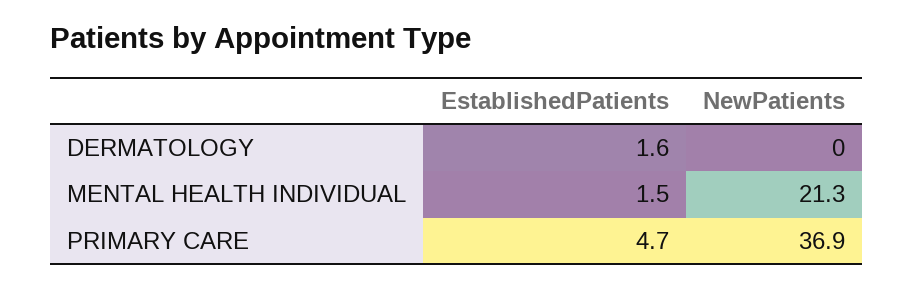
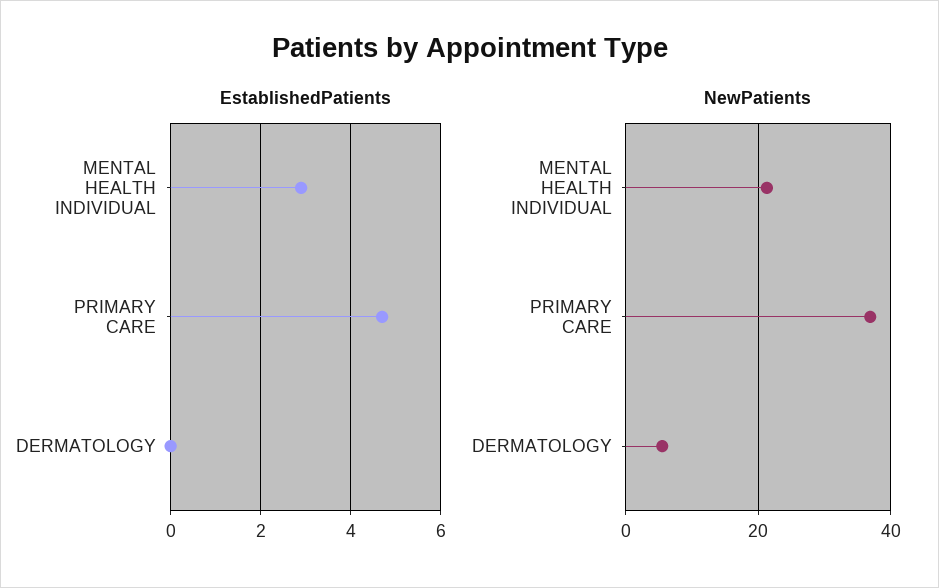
  {
    "EstablishedPatients": {
-     "DERMATOLOGY": 1.6,
+     "DERMATOLOGY": 0,
-     "MENTAL HEALTH INDIVIDUAL": 1.5,
+     "MENTAL HEALTH INDIVIDUAL": 3,
      "PRIMARY CARE": 4.7
    },
    "NewPatients": {
-     "DERMATOLOGY": 0,
+     "DERMATOLOGY": 6,
      "MENTAL HEALTH INDIVIDUAL": 21.3,
      "PRIMARY CARE": 36.9
    }
  }

